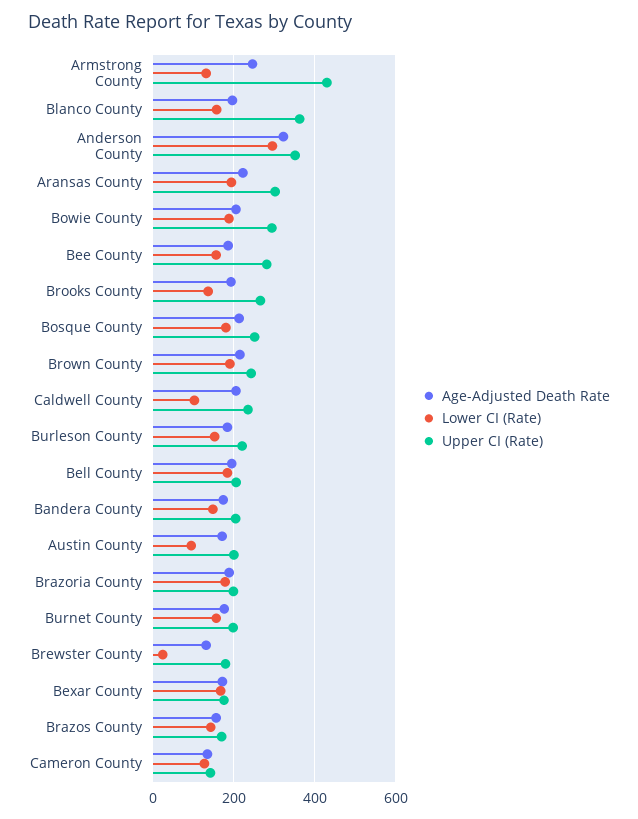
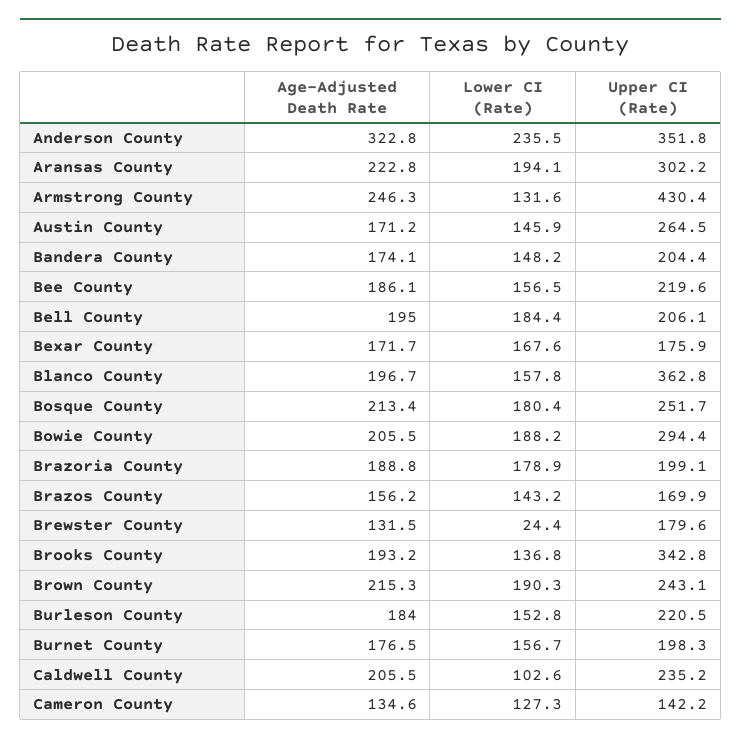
  {
    "Age-Adjusted Death Rate": {
      "Armstrong County": 246.3,
      "Blanco County": 196.7,
      "Anderson County": 322.8,
      "Aransas County": 222.8,
      "Bowie County": 205.5,
      "Bee County": 186.1,
      "Brooks County": 193.2,
      "Bosque County": 213.4,
      "Brown County": 215.3,
      "Caldwell County": 205.5,
      "Burleson County": 184,
      "Bell County": 195,
      "Bandera County": 174.1,
      "Austin County": 171.2,
      "Brazoria County": 188.8,
      "Burnet County": 176.5,
      "Brewster County": 131.5,
      "Bexar County": 171.7,
      "Brazos County": 156.2,
      "Cameron County": 134.6
    },
    "Lower CI (Rate)": {
      "Armstrong County": 131.6,
      "Blanco County": 157.8,
-     "Anderson County": 300,
+     "Anderson County": 235.5,
      "Aransas County": 194.1,
      "Bowie County": 188.2,
      "Bee County": 156.5,
      "Brooks County": 136.8,
      "Bosque County": 180.4,
      "Brown County": 190.3,
      "Caldwell County": 102.6,
      "Burleson County": 152.8,
      "Bell County": 184.4,
      "Bandera County": 148.2,
-     "Austin County": 100,
+     "Austin County": 145.9,
      "Brazoria County": 178.9,
      "Burnet County": 156.7,
      "Brewster County": 24.4,
      "Bexar County": 167.6,
      "Brazos County": 143.2,
      "Cameron County": 127.3
    },
    "Upper CI (Rate)": {
      "Armstrong County": 430.4,
      "Blanco County": 362.8,
      "Anderson County": 351.8,
      "Aransas County": 302.2,
      "Bowie County": 294.4,
-     "Bee County": 280,
+     "Bee County": 219.6,
-     "Brooks County": 260,
+     "Brooks County": 342.8,
      "Bosque County": 251.7,
      "Brown County": 243.1,
      "Caldwell County": 235.2,
      "Burleson County": 220.5,
      "Bell County": 206.1,
      "Bandera County": 204.4,
-     "Austin County": 200,
+     "Austin County": 264.5,
      "Brazoria County": 199.1,
      "Burnet County": 198.3,
      "Brewster County": 179.6,
      "Bexar County": 175.9,
      "Brazos County": 169.9,
      "Cameron County": 142.2
    }
  }

